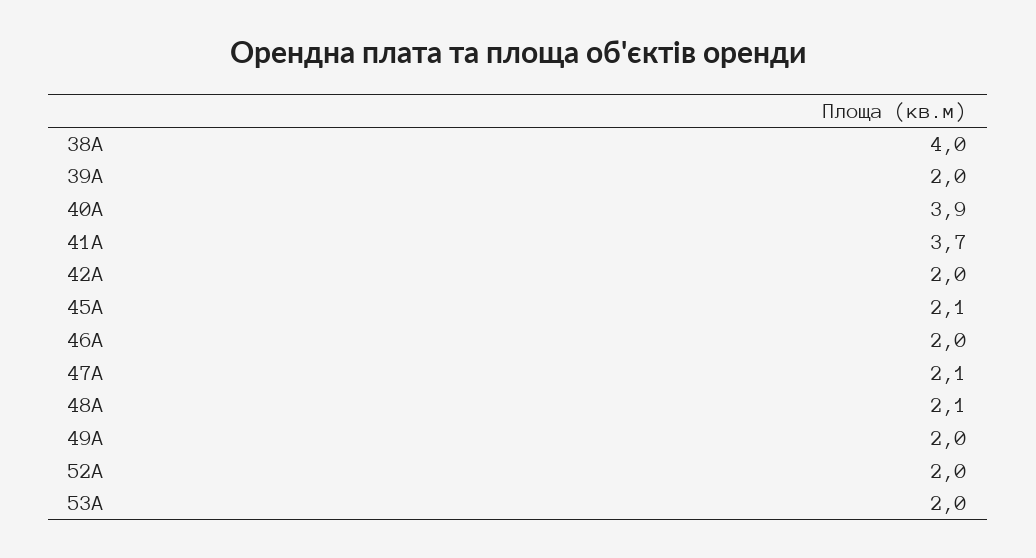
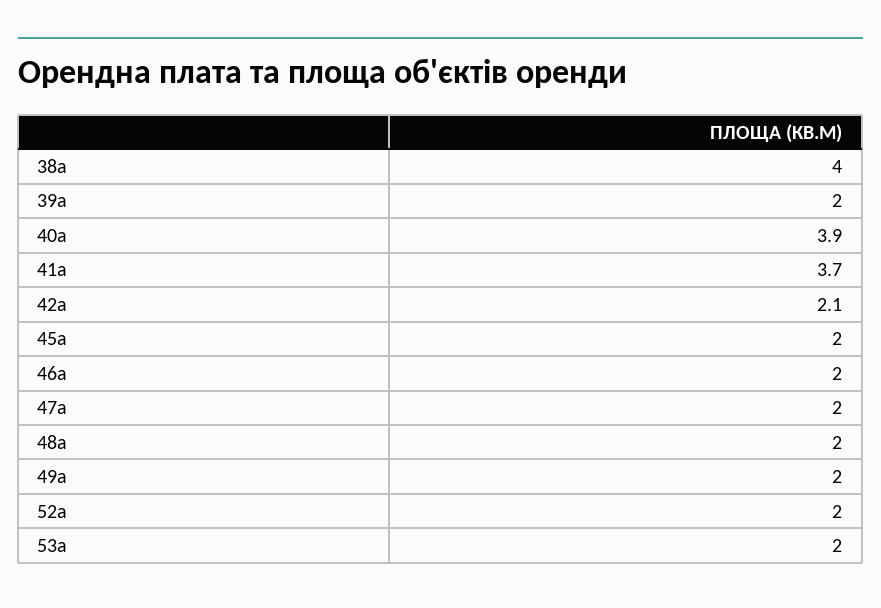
  {
    "38А": 4,
    "39А": 2,
    "40А": 3.9,
    "41А": 3.7,
-   "42А": 2,
+   "42А": 2.1,
-   "45А": 2.1,
+   "45А": 2,
    "46А": 2,
-   "47А": 2.1,
+   "47А": 2,
-   "48А": 2.1,
+   "48А": 2,
    "49А": 2,
    "52А": 2,
    "53А": 2
  }

